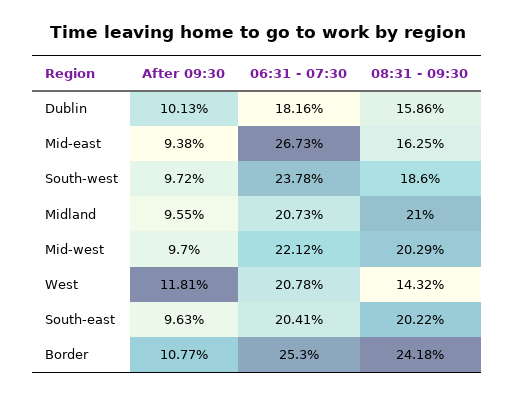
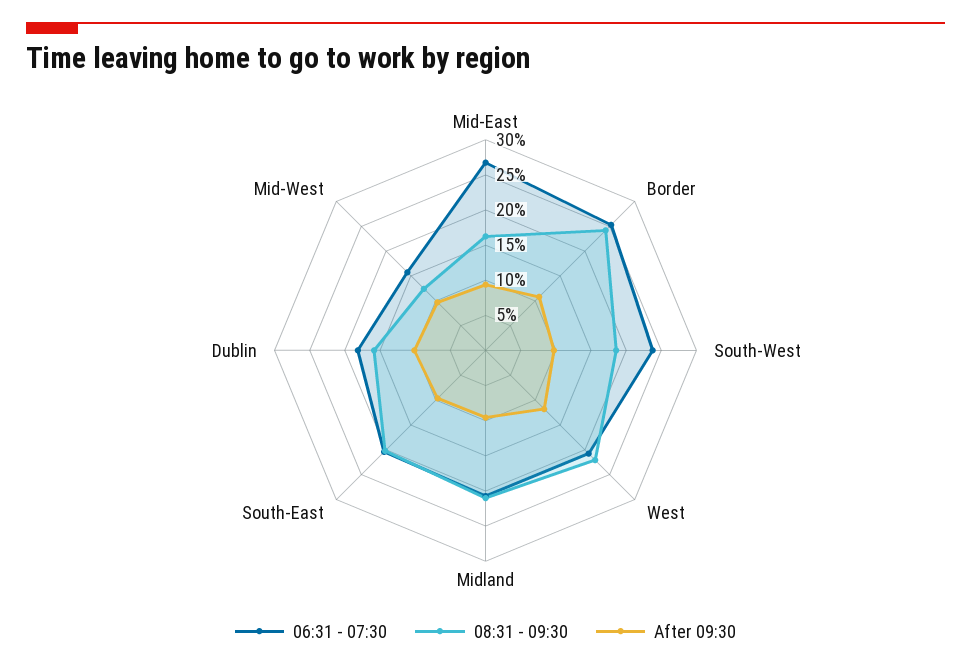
  {
    "After 09:30": {
      "Dublin": 10.13,
      "Mid-east": 9.38,
      "South-west": 9.72,
      "Midland": 9.55,
      "Mid-west": 9.7,
      "West": 11.81,
      "South-east": 9.63,
      "Border": 10.77
    },
    "06:31 - 07:30": {
      "Dublin": 18.16,
      "Mid-east": 26.73,
      "South-west": 23.78,
      "Midland": 20.73,
-     "Mid-west": 22.12,
+     "Mid-west": 15,
      "West": 20.78,
      "South-east": 20.41,
      "Border": 25.3
    },
    "08:31 - 09:30": {
      "Dublin": 15.86,
      "Mid-east": 16.25,
      "South-west": 18.6,
      "Midland": 21,
-     "Mid-west": 20.29,
+     "Mid-west": 12.5,
-     "West": 14.32,
+     "West": 22.5,
      "South-east": 20.22,
      "Border": 24.18
    }
  }

